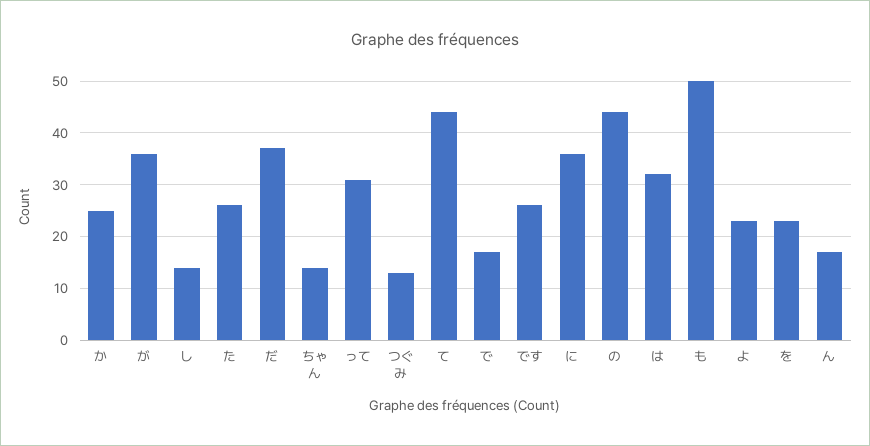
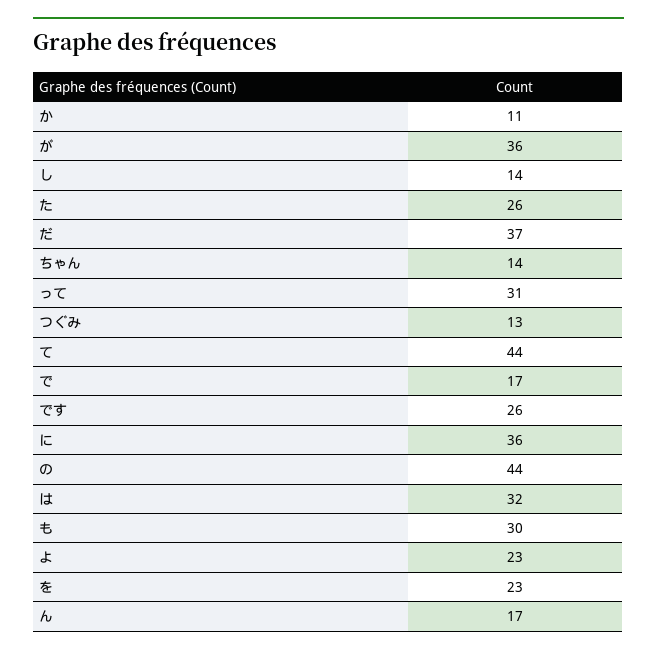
  {
-   "か": 25,
+   "か": 11,
    "が": 36,
    "し": 14,
    "た": 26,
    "だ": 37,
    "ちゃん": 14,
    "って": 31,
    "つぐみ": 13,
    "て": 44,
    "で": 17,
    "です": 26,
    "に": 36,
    "の": 44,
    "は": 32,
-   "も": 50,
+   "も": 30,
    "よ": 23,
    "を": 23,
    "ん": 17
  }

